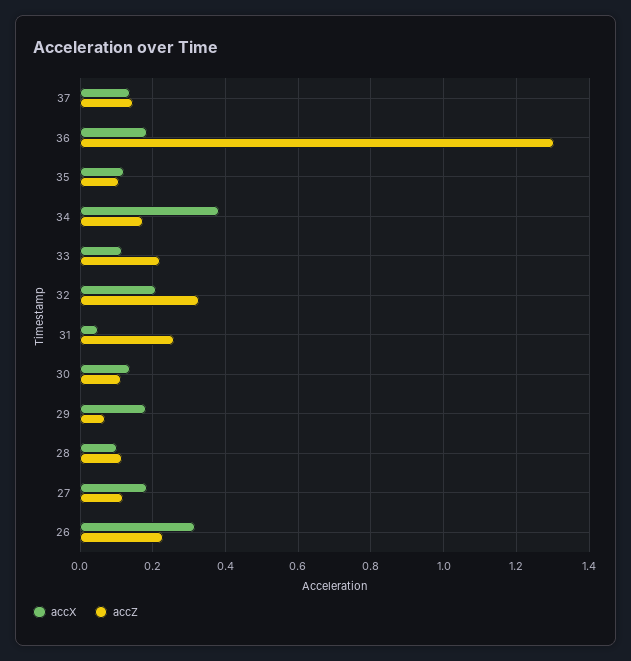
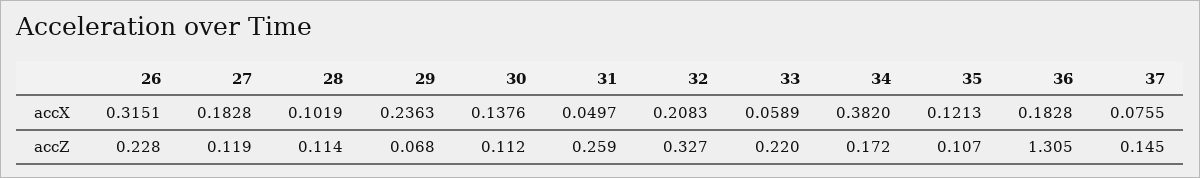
  {
    "accX": {
-     "37": 0.14,
+     "37": 0.0755,
      "36": 0.1828,
      "35": 0.1213,
      "34": 0.382,
-     "33": 0.12,
+     "33": 0.0589,
      "32": 0.2083,
      "31": 0.0497,
      "30": 0.1376,
-     "29": 0.18,
+     "29": 0.2363,
      "28": 0.1019,
      "27": 0.1828,
      "26": 0.3151
    },
    "accZ": {
      "37": 0.145,
      "36": 1.305,
      "35": 0.107,
      "34": 0.172,
      "33": 0.22,
      "32": 0.327,
      "31": 0.259,
      "30": 0.112,
      "29": 0.068,
      "28": 0.114,
      "27": 0.119,
      "26": 0.228
    }
  }

